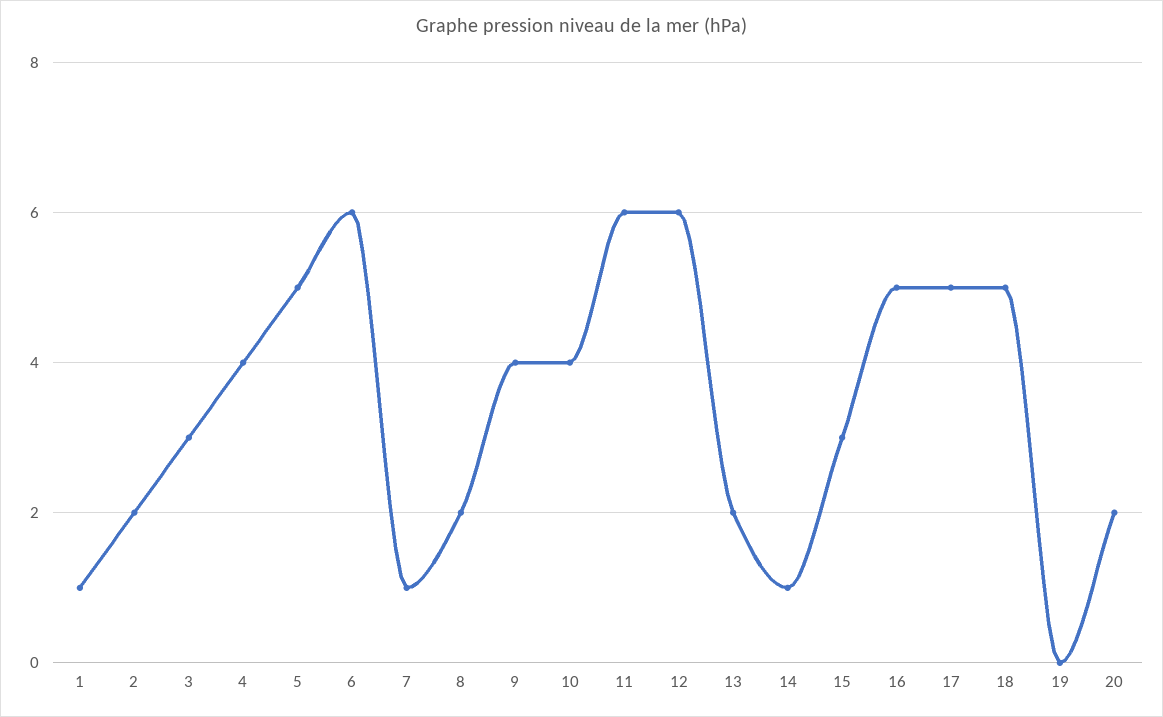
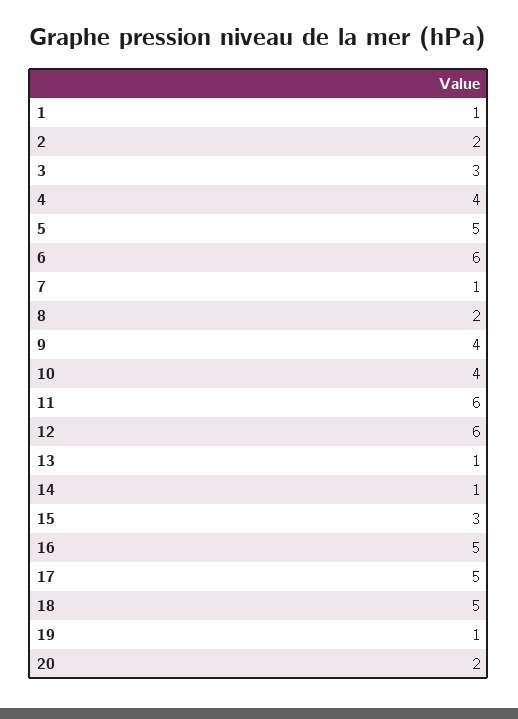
  {
    "1": 1,
    "2": 2,
    "3": 3,
    "4": 4,
    "5": 5,
    "6": 6,
    "7": 1,
    "8": 2,
    "9": 4,
    "10": 4,
    "11": 6,
    "12": 6,
-   "13": 2,
+   "13": 1,
    "14": 1,
    "15": 3,
    "16": 5,
    "17": 5,
    "18": 5,
-   "19": 0,
+   "19": 1,
    "20": 2
  }

